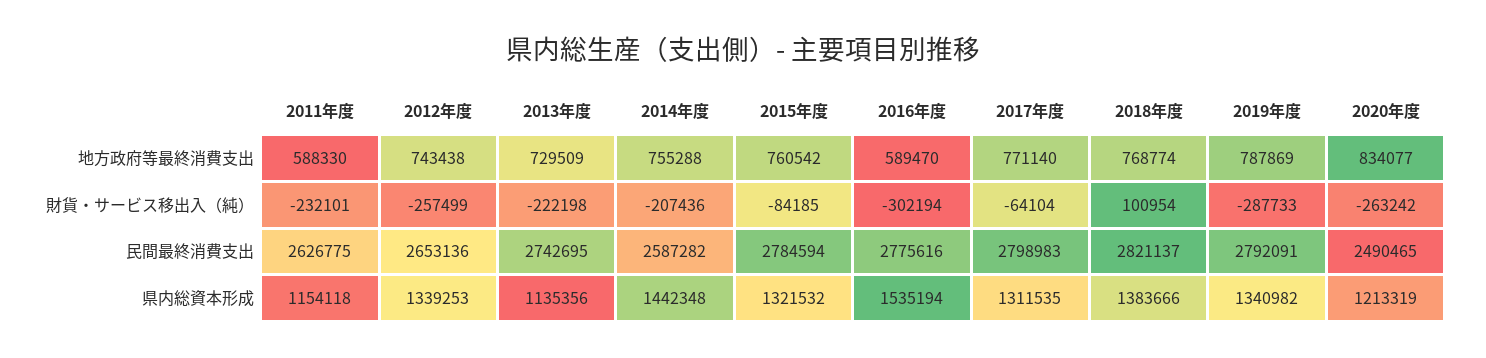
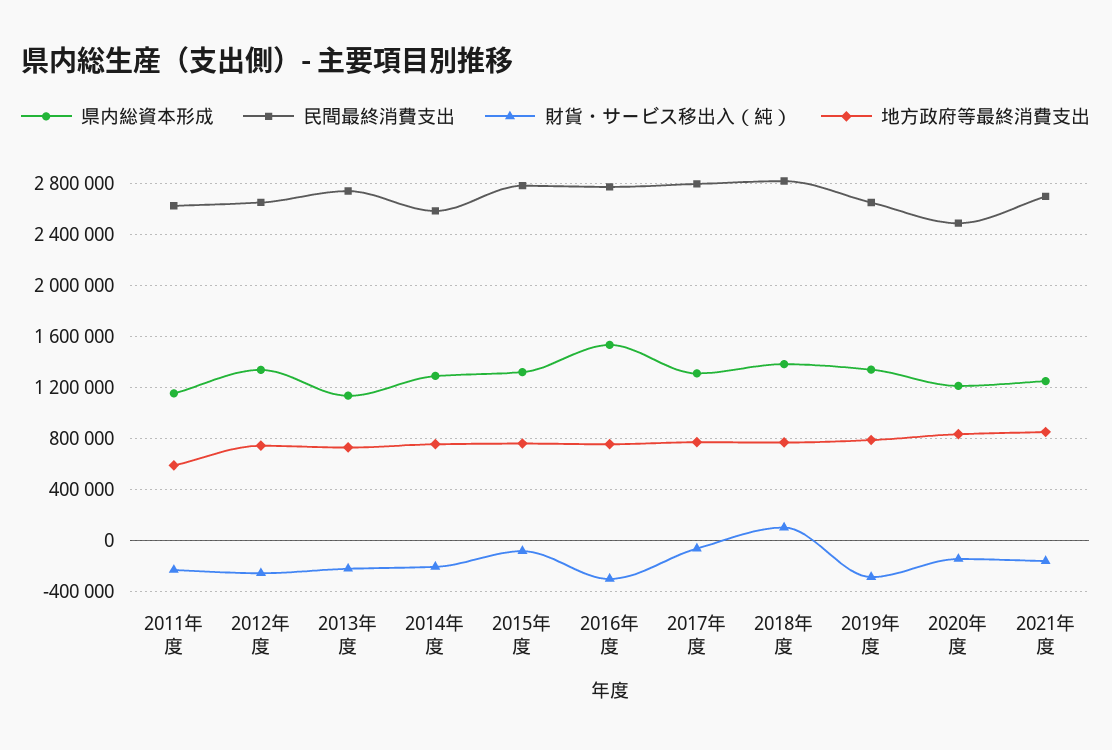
  {
    "地方政府等最終消費支出": {
      "2011年度": 588330,
      "2012年度": 743438,
      "2013年度": 729509,
      "2014年度": 755288,
      "2015年度": 760542,
-     "2016年度": 589470,
+     "2016年度": 750000,
      "2017年度": 771140,
      "2018年度": 768774,
      "2019年度": 787869,
-     "2020年度": 834077
+     "2020年度": 834077,
+     "2021年度": 850000
    },
    "財貨・サービス移出入（純）": {
      "2011年度": -232101,
      "2012年度": -257499,
      "2013年度": -222198,
      "2014年度": -207436,
      "2015年度": -84185,
      "2016年度": -302194,
      "2017年度": -64104,
      "2018年度": 100954,
      "2019年度": -287733,
-     "2020年度": -263242
+     "2020年度": -150000,
+     "2021年度": -150000
    },
    "民間最終消費支出": {
      "2011年度": 2626775,
      "2012年度": 2653136,
      "2013年度": 2742695,
      "2014年度": 2587282,
      "2015年度": 2784594,
      "2016年度": 2775616,
      "2017年度": 2798983,
      "2018年度": 2821137,
-     "2019年度": 2792091,
+     "2019年度": 2650000,
-     "2020年度": 2490465
+     "2020年度": 2490465,
+     "2021年度": 2700000
    },
    "県内総資本形成": {
      "2011年度": 1154118,
      "2012年度": 1339253,
      "2013年度": 1135356,
-     "2014年度": 1442348,
+     "2014年度": 1300000,
      "2015年度": 1321532,
      "2016年度": 1535194,
      "2017年度": 1311535,
      "2018年度": 1383666,
      "2019年度": 1340982,
-     "2020年度": 1213319
+     "2020年度": 1213319,
+     "2021年度": 1250000
    }
  }

